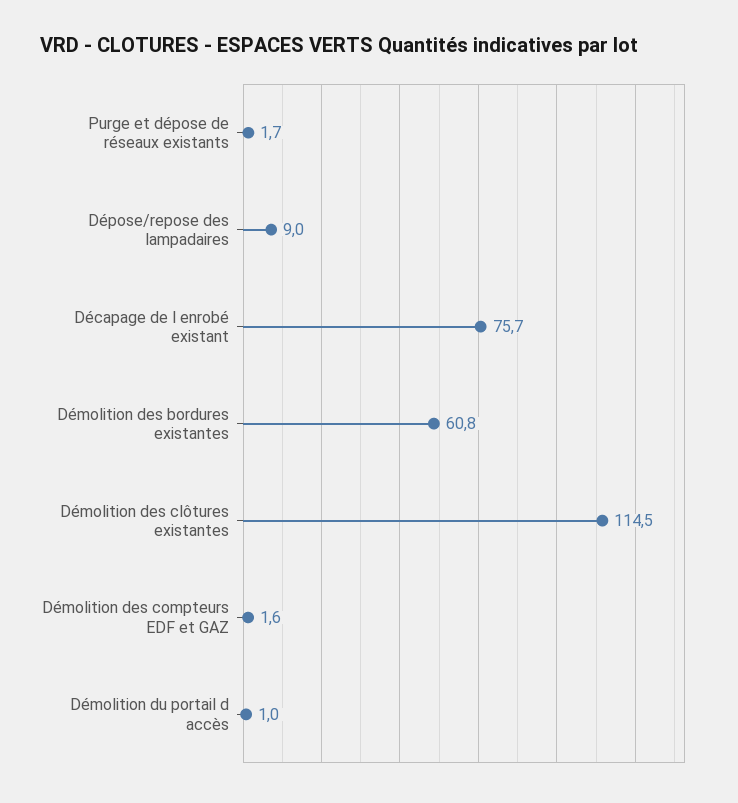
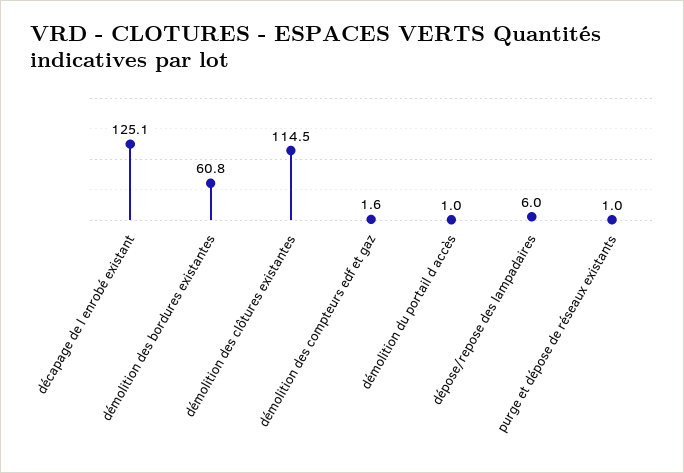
  {
-   "Purge et dépose de réseaux existants": 1.7,
+   "Purge et dépose de réseaux existants": 1,
-   "Dépose/repose des lampadaires": 9,
+   "Dépose/repose des lampadaires": 6,
-   "Décapage de l enrobé existant": 75.7,
+   "Décapage de l enrobé existant": 125.1,
    "Démolition des bordures existantes": 60.8,
    "Démolition des clôtures existantes": 114.5,
    "Démolition des compteurs EDF et GAZ": 1.6,
    "Démolition du portail d accès": 1
  }

